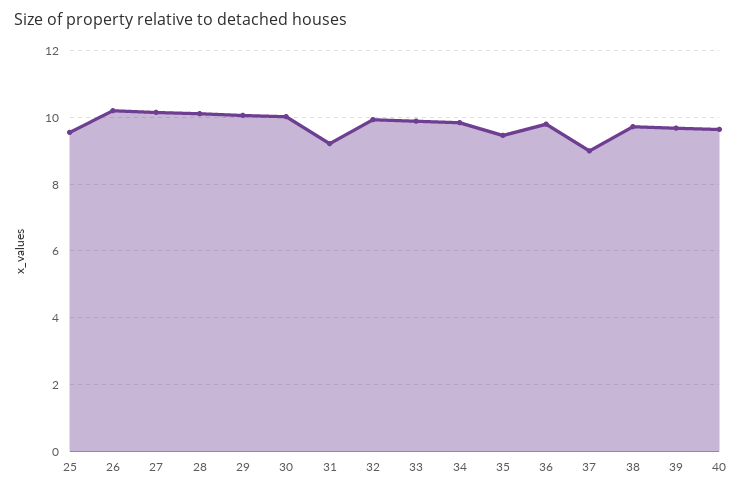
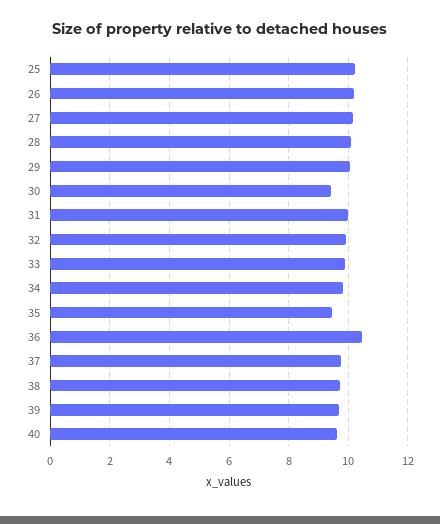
  {
-   "25": 9.6,
+   "25": 10.25,
    "26": 10.2,
    "27": 10.2,
    "28": 10.2,
    "29": 10,
-   "30": 10,
+   "30": 9.5,
-   "31": 9.2,
+   "31": 10,
    "32": 10,
    "33": 9.8,
    "34": 9.8,
    "35": 9.4,
-   "36": 9.8,
+   "36": 10.5,
-   "37": 9,
+   "37": 9.75,
    "38": 9.8,
    "39": 9.6,
    "40": 9.6
  }

